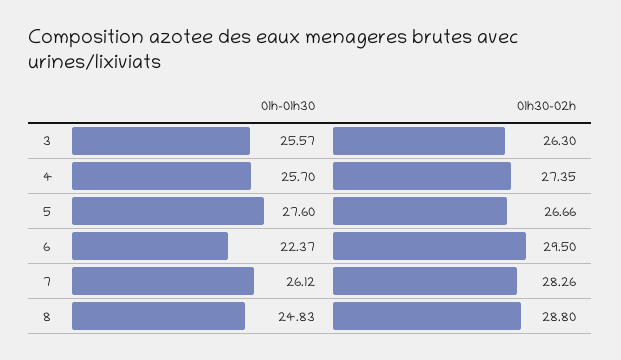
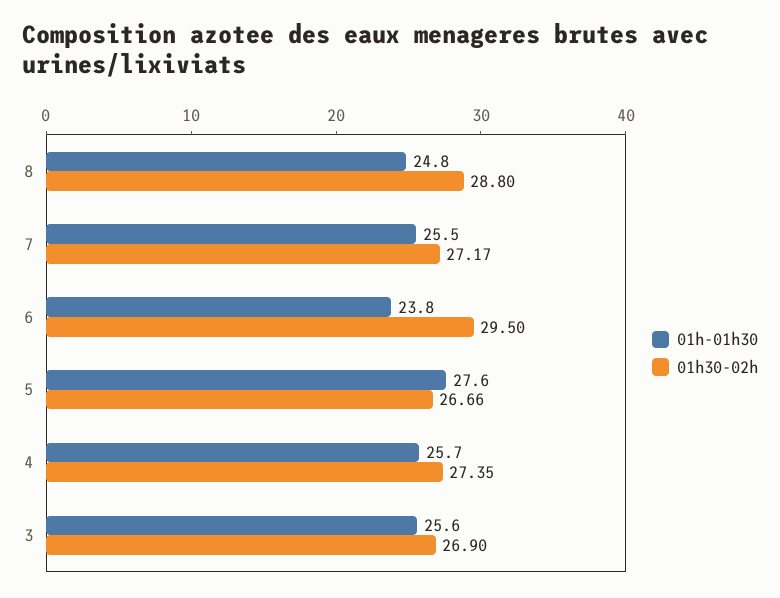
  {
    "01h-01h30": {
      "3": 25.57,
      "4": 25.7,
      "5": 27.6,
-     "6": 22.37,
+     "6": 23.8,
-     "7": 26.12,
+     "7": 25.5,
      "8": 24.83
    },
    "01h30-02h": {
-     "3": 26.3,
+     "3": 26.9,
      "4": 27.35,
      "5": 26.66,
      "6": 29.5,
-     "7": 28.26,
+     "7": 27.17,
      "8": 28.8
    }
  }

